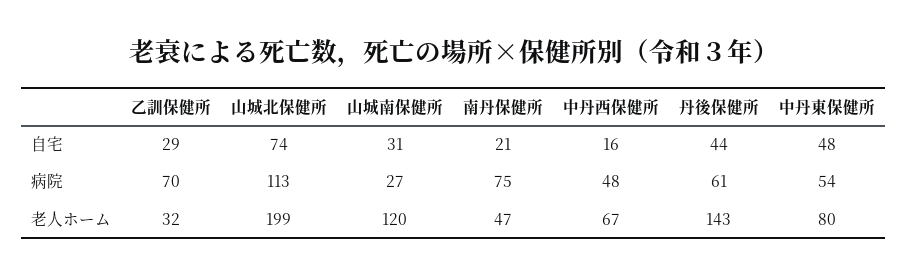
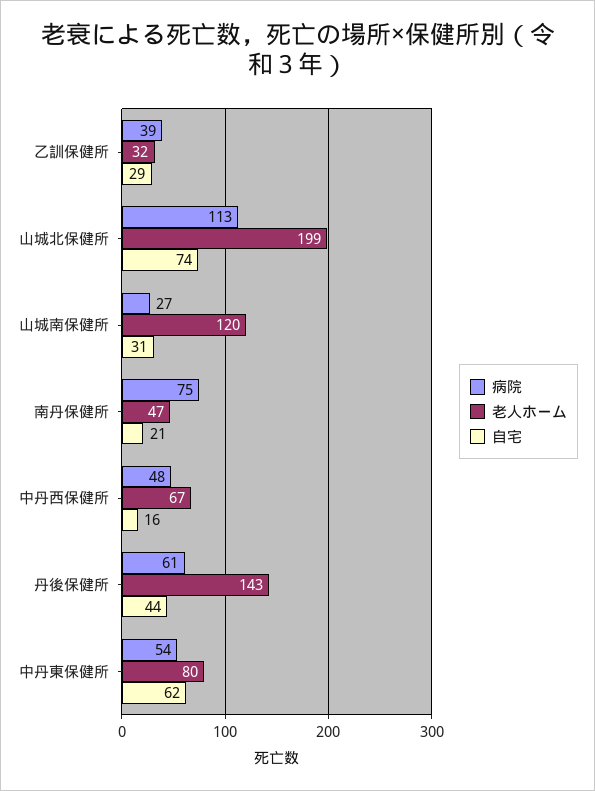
  {
    "自宅": {
      "乙訓保健所": 29,
      "山城北保健所": 74,
      "山城南保健所": 31,
      "南丹保健所": 21,
      "中丹西保健所": 16,
      "丹後保健所": 44,
-     "中丹東保健所": 48
+     "中丹東保健所": 62
    },
    "病院": {
-     "乙訓保健所": 70,
+     "乙訓保健所": 39,
      "山城北保健所": 113,
      "山城南保健所": 27,
      "南丹保健所": 75,
      "中丹西保健所": 48,
      "丹後保健所": 61,
      "中丹東保健所": 54
    },
    "老人ホーム": {
      "乙訓保健所": 32,
      "山城北保健所": 199,
      "山城南保健所": 120,
      "南丹保健所": 47,
      "中丹西保健所": 67,
      "丹後保健所": 143,
      "中丹東保健所": 80
    }
  }

